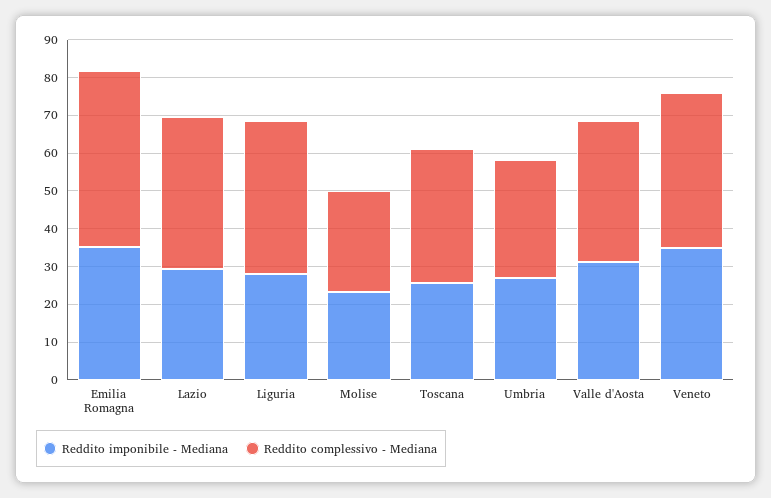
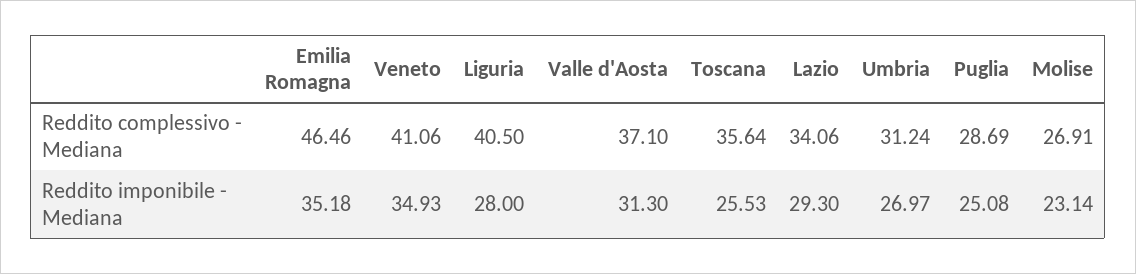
  {
    "Reddito imponibile - Mediana": {
      "Emilia Romagna": 35.18,
      "Lazio": 29.3,
      "Liguria": 28,
      "Molise": 23.14,
      "Toscana": 25.53,
      "Umbria": 26.97,
      "Valle d'Aosta": 31.3,
-     "Veneto": 34.93
+     "Veneto": 34.93,
+     "Puglia": 25.08
    },
    "Reddito complessivo - Mediana": {
      "Emilia Romagna": 46.46,
-     "Lazio": 40,
+     "Lazio": 34.06,
      "Liguria": 40.5,
      "Molise": 26.91,
      "Toscana": 35.64,
      "Umbria": 31.24,
      "Valle d'Aosta": 37.1,
-     "Veneto": 41.06
+     "Veneto": 41.06,
+     "Puglia": 28.69
    }
  }

